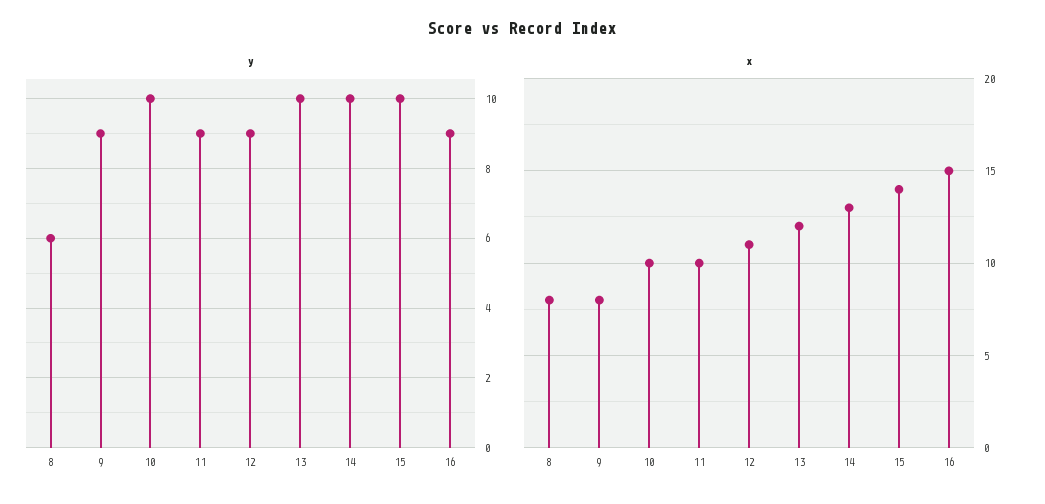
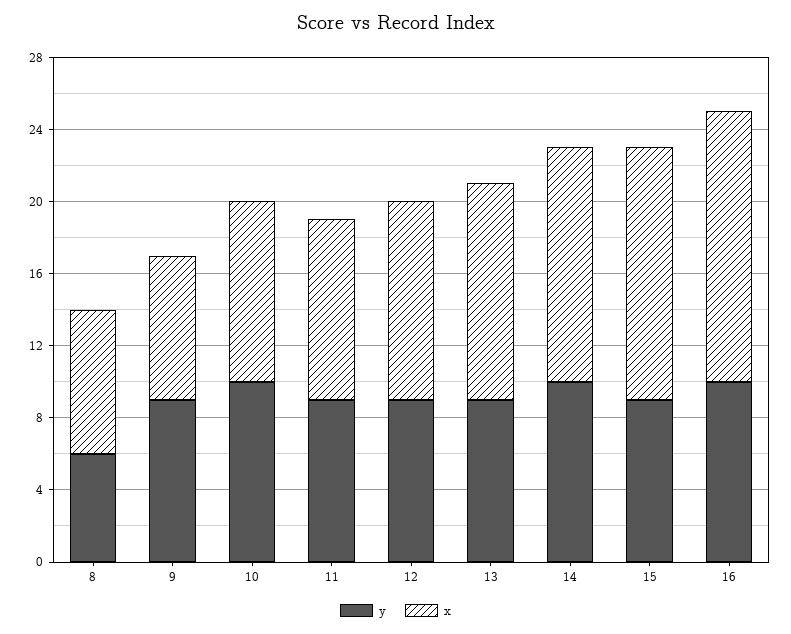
  {
    "y": {
      "8": 6,
      "9": 9,
      "10": 10,
      "11": 9,
      "12": 9,
-     "13": 10,
+     "13": 9,
      "14": 10,
-     "15": 10,
+     "15": 9,
-     "16": 9
+     "16": 10
    },
    "x": {
      "8": 8,
      "9": 8,
      "10": 10,
      "11": 10,
      "12": 11,
      "13": 12,
      "14": 13,
      "15": 14,
      "16": 15
    }
  }

